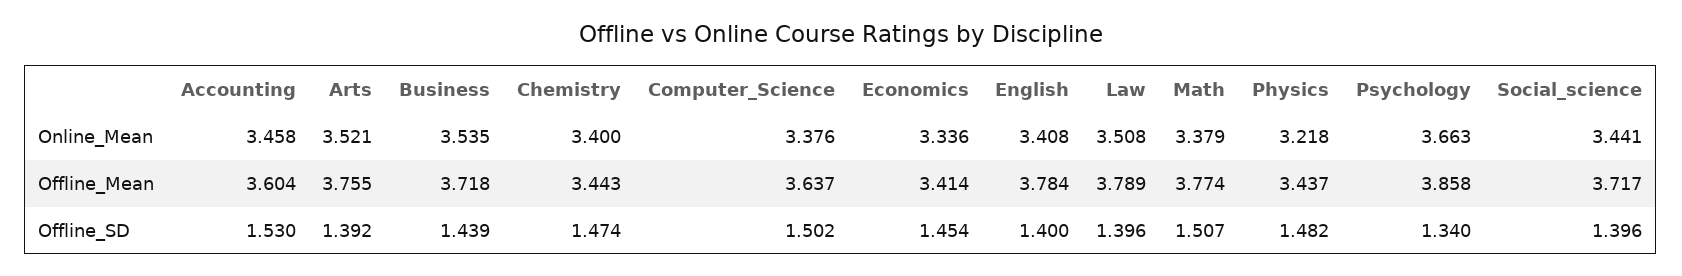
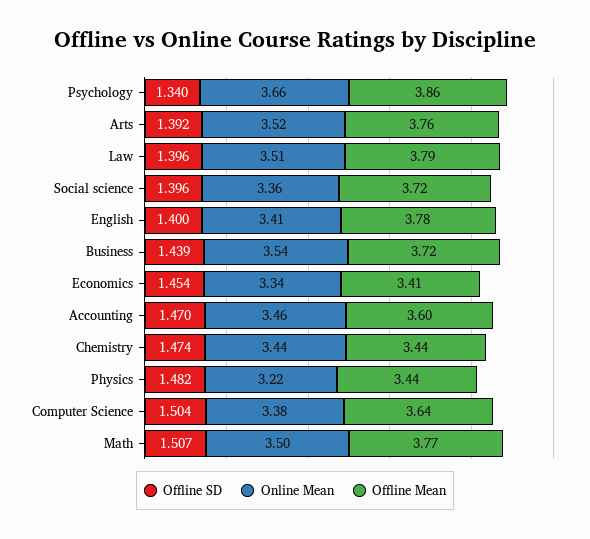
  {
    "Online_Mean": {
      "Accounting": 3.458,
      "Arts": 3.521,
      "Business": 3.535,
-     "Chemistry": 3.4,
+     "Chemistry": 3.44,
      "Computer_Science": 3.376,
      "Economics": 3.336,
      "English": 3.408,
      "Law": 3.508,
-     "Math": 3.379,
+     "Math": 3.5,
      "Physics": 3.218,
      "Psychology": 3.663,
-     "Social_science": 3.441
+     "Social_science": 3.36
    },
    "Offline_Mean": {
      "Accounting": 3.604,
      "Arts": 3.755,
      "Business": 3.718,
      "Chemistry": 3.443,
      "Computer_Science": 3.637,
      "Economics": 3.414,
      "English": 3.784,
      "Law": 3.789,
      "Math": 3.774,
      "Physics": 3.437,
      "Psychology": 3.858,
      "Social_science": 3.717
    },
    "Offline_SD": {
-     "Accounting": 1.53,
+     "Accounting": 1.47,
      "Arts": 1.392,
      "Business": 1.439,
      "Chemistry": 1.474,
-     "Computer_Science": 1.502,
+     "Computer_Science": 1.504,
      "Economics": 1.454,
      "English": 1.4,
      "Law": 1.396,
      "Math": 1.507,
      "Physics": 1.482,
      "Psychology": 1.34,
      "Social_science": 1.396
    }
  }

